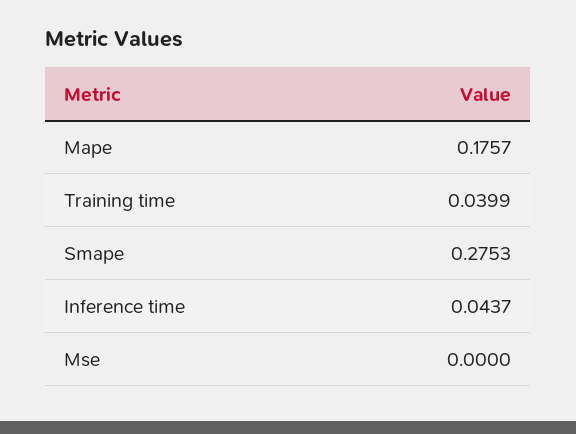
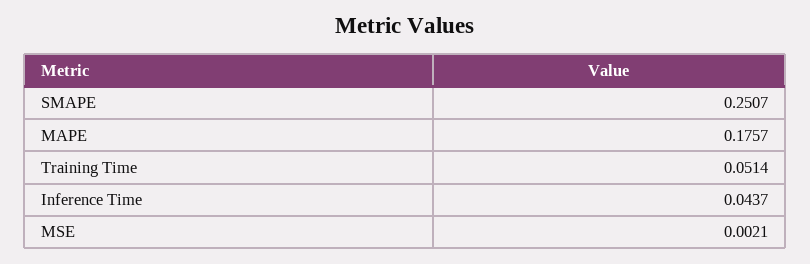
  {
    "Mape": 0.1757,
-   "Training time": 0.0399,
+   "Training time": 0.0514,
-   "Smape": 0.2753,
+   "Smape": 0.2507,
    "Inference time": 0.0437,
-   "Mse": 0
+   "Mse": 0.0021
  }

